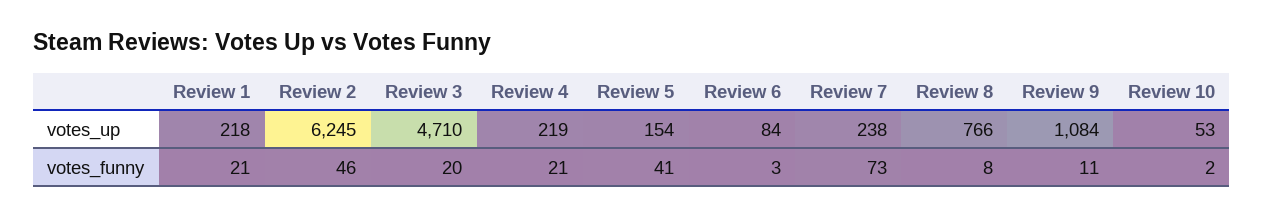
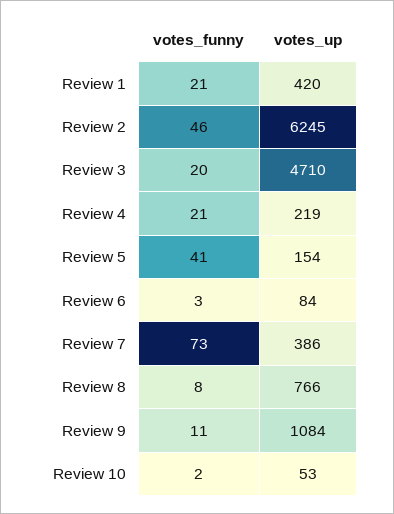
  {
    "Review 1": {
-     "votes_up": 218,
+     "votes_up": 420,
      "votes_funny": 21
    },
    "Review 2": {
      "votes_up": 6245,
      "votes_funny": 46
    },
    "Review 3": {
      "votes_up": 4710,
      "votes_funny": 20
    },
    "Review 4": {
      "votes_up": 219,
      "votes_funny": 21
    },
    "Review 5": {
      "votes_up": 154,
      "votes_funny": 41
    },
    "Review 6": {
      "votes_up": 84,
      "votes_funny": 3
    },
    "Review 7": {
-     "votes_up": 238,
+     "votes_up": 386,
      "votes_funny": 73
    },
    "Review 8": {
      "votes_up": 766,
      "votes_funny": 8
    },
    "Review 9": {
      "votes_up": 1084,
      "votes_funny": 11
    },
    "Review 10": {
      "votes_up": 53,
      "votes_funny": 2
    }
  }

